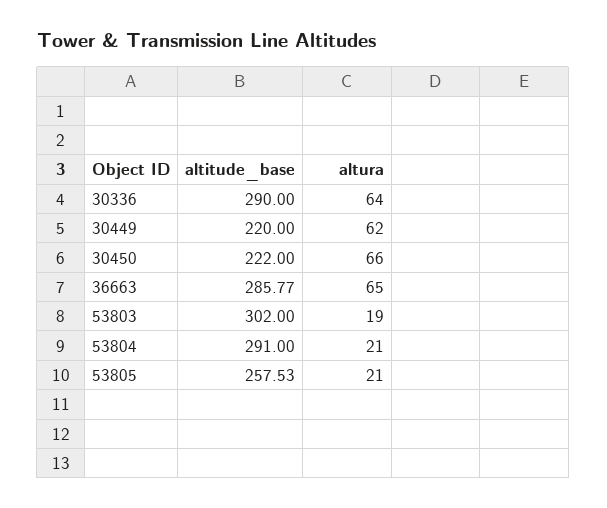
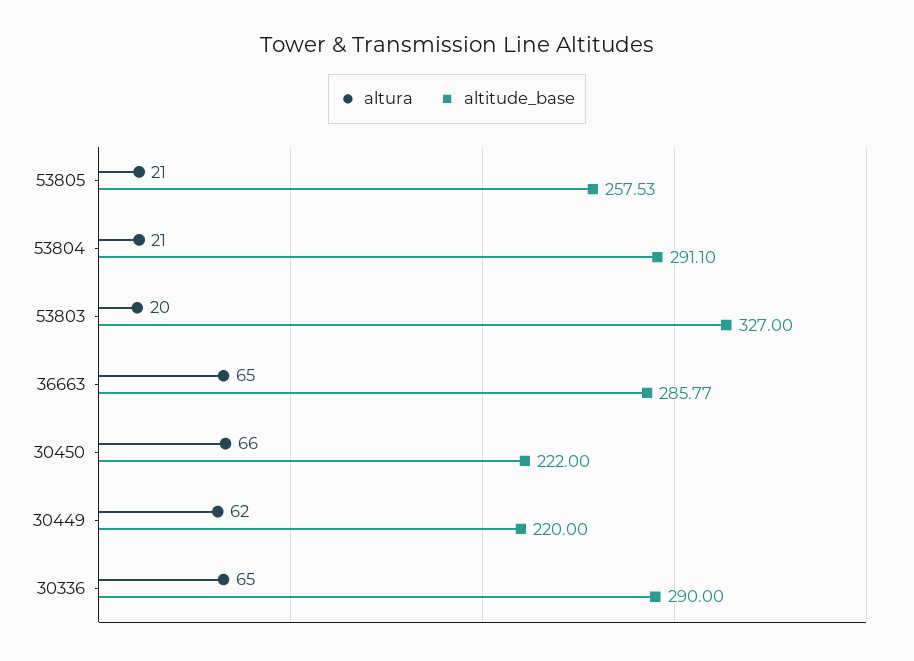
  {
    "altitude_base": {
      "30336": 290,
      "30449": 220,
      "30450": 222,
      "36663": 285.77,
-     "53803": 302,
+     "53803": 327,
-     "53804": 291,
+     "53804": 291.1,
      "53805": 257.53
    },
    "altura": {
-     "30336": 64,
+     "30336": 65,
      "30449": 62,
      "30450": 66,
      "36663": 65,
-     "53803": 19,
+     "53803": 20,
      "53804": 21,
      "53805": 21
    }
  }

